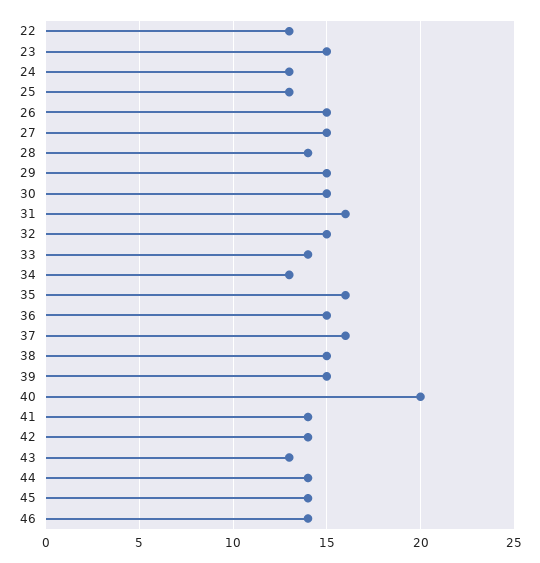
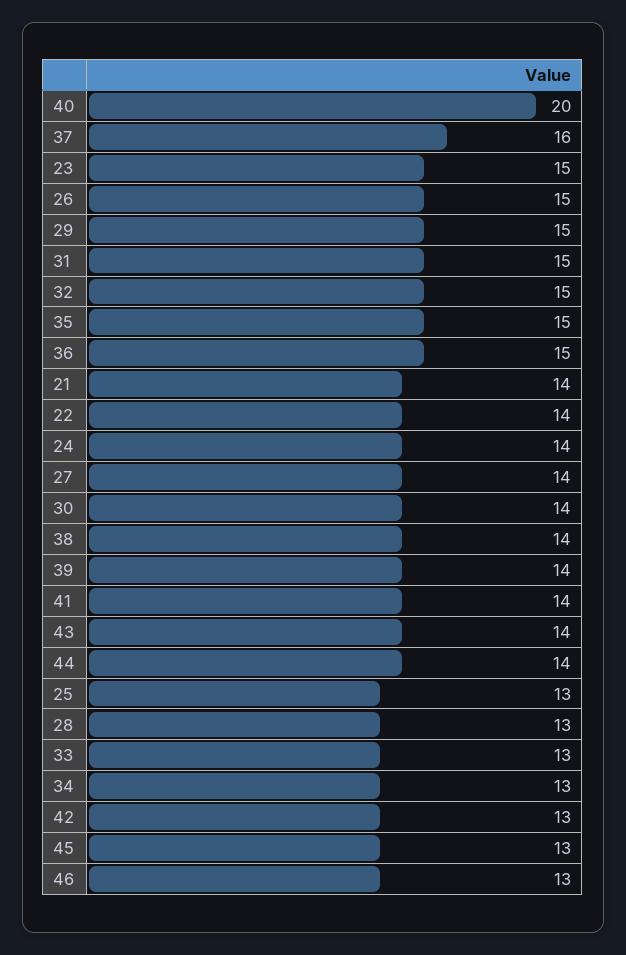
  {
-   "22": 13,
+   "22": 14,
    "23": 15,
-   "24": 13,
+   "24": 14,
    "25": 13,
    "26": 15,
-   "27": 15,
+   "27": 14,
-   "28": 14,
+   "28": 13,
    "29": 15,
-   "30": 15,
+   "30": 14,
-   "31": 16,
+   "31": 15,
    "32": 15,
-   "33": 14,
+   "33": 13,
    "34": 13,
-   "35": 16,
+   "35": 15,
    "36": 15,
    "37": 16,
-   "38": 15,
+   "38": 14,
-   "39": 15,
+   "39": 14,
    "40": 20,
    "41": 14,
-   "42": 14,
+   "42": 13,
-   "43": 13,
+   "43": 14,
    "44": 14,
-   "45": 14,
+   "45": 13,
-   "46": 14
+   "46": 13,
+   "21": 14
  }

